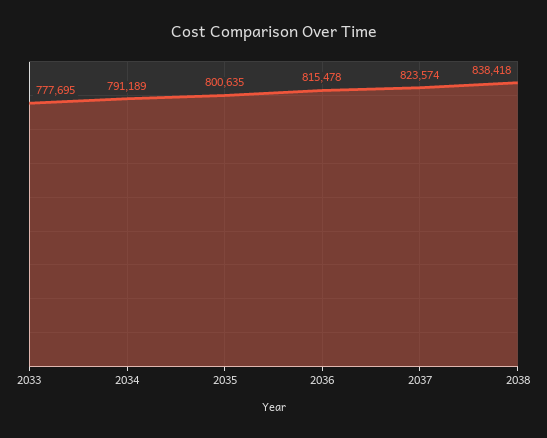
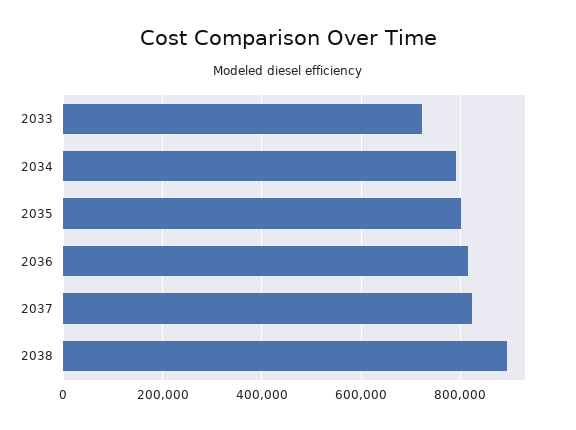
  {
-   "2033": 777695,
+   "2033": 720000,
    "2034": 791189,
    "2035": 800635,
    "2036": 815478,
    "2037": 823574,
-   "2038": 838418
+   "2038": 900000
  }

